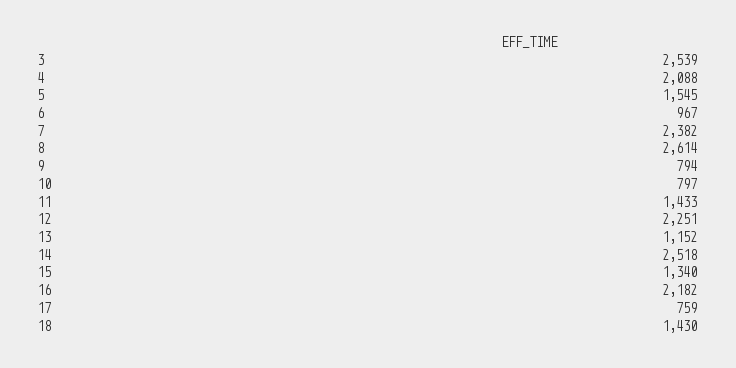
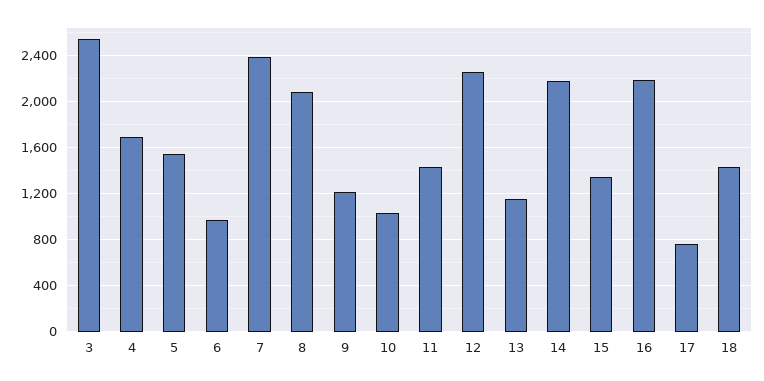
  {
    "3": 2539,
-   "4": 2088,
+   "4": 1700,
    "5": 1545,
    "6": 967,
    "7": 2382,
-   "8": 2614,
+   "8": 2100,
-   "9": 794,
+   "9": 1200,
-   "10": 797,
+   "10": 1000,
    "11": 1433,
    "12": 2251,
    "13": 1152,
-   "14": 2518,
+   "14": 2200,
    "15": 1340,
    "16": 2182,
    "17": 759,
    "18": 1430
  }

